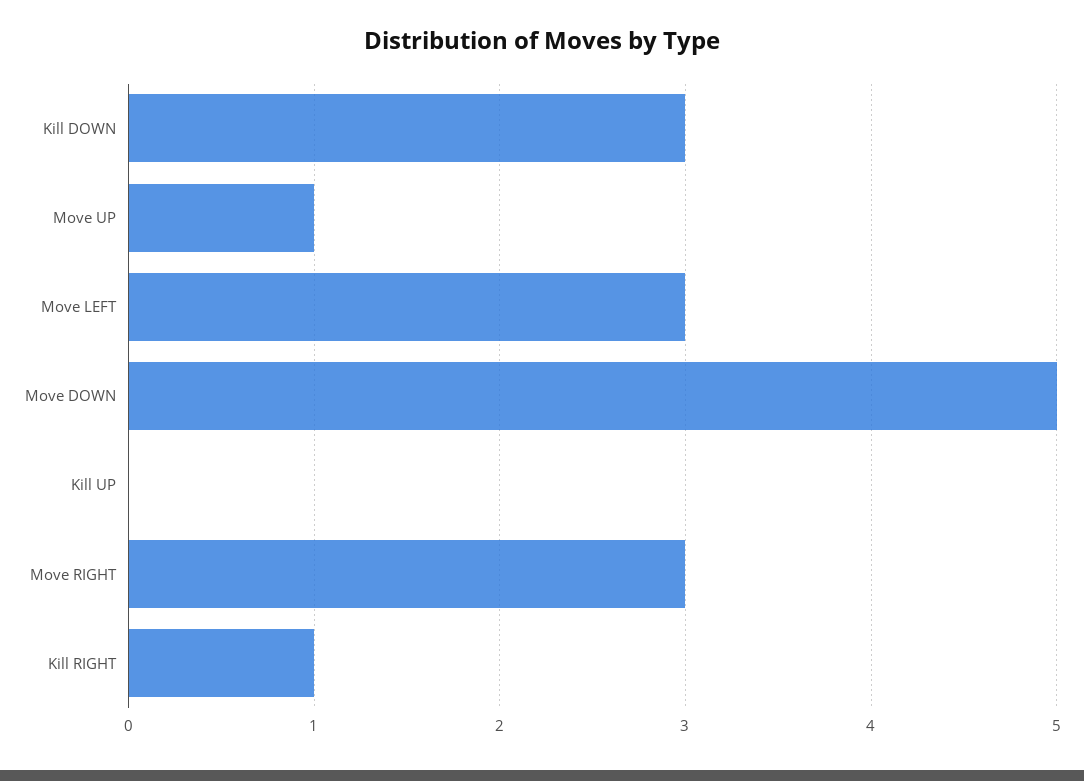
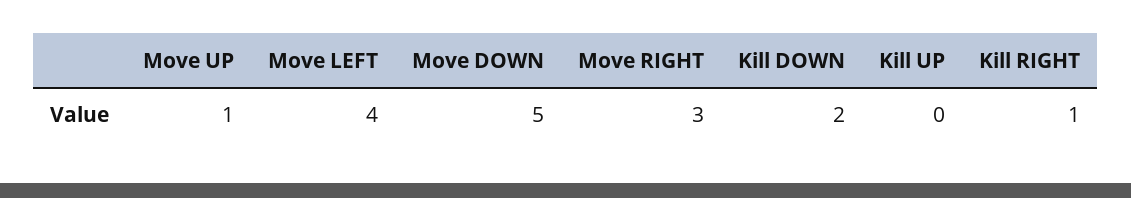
  {
-   "Kill DOWN": 3,
+   "Kill DOWN": 2,
    "Move UP": 1,
-   "Move LEFT": 3,
+   "Move LEFT": 4,
    "Move DOWN": 5,
    "Kill UP": 0,
    "Move RIGHT": 3,
    "Kill RIGHT": 1
  }

